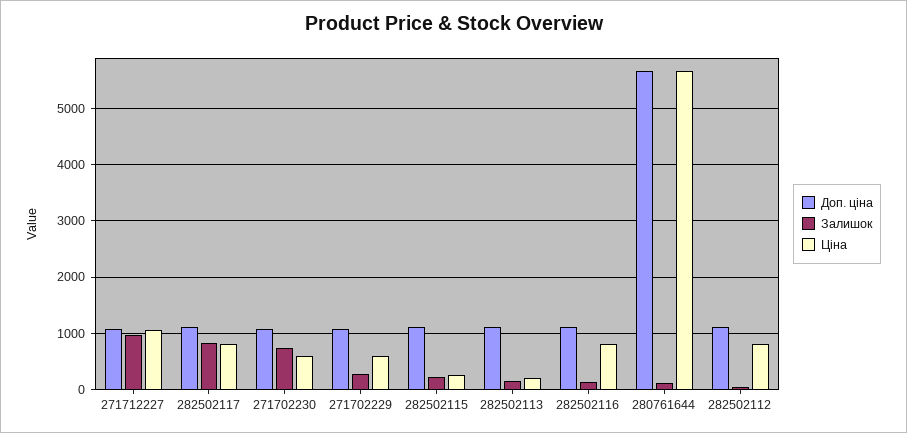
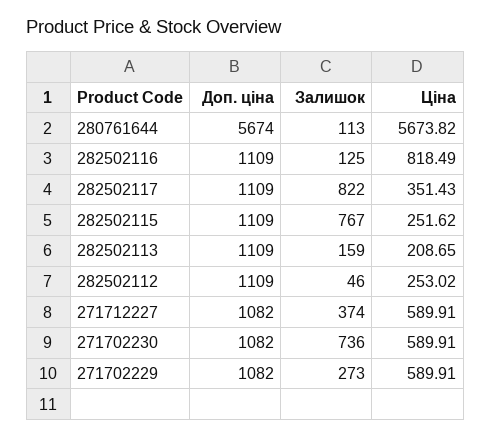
  {
    "Доп. ціна": {
      "271712227": 1082,
      "282502117": 1109,
      "271702230": 1082,
      "271702229": 1082,
      "282502115": 1109,
      "282502113": 1109,
      "282502116": 1109,
      "280761644": 5674,
      "282502112": 1109
    },
    "Залишок": {
-     "271712227": 1000,
+     "271712227": 374,
      "282502117": 822,
      "271702230": 736,
      "271702229": 273,
-     "282502115": 200,
+     "282502115": 767,
      "282502113": 159,
      "282502116": 125,
      "280761644": 113,
      "282502112": 46
    },
    "Ціна": {
-     "271712227": 1000,
+     "271712227": 589.91,
-     "282502117": 800,
+     "282502117": 351.43,
      "271702230": 589.91,
      "271702229": 589.91,
      "282502115": 251.62,
      "282502113": 208.65,
      "282502116": 818.49,
      "280761644": 5673.82,
-     "282502112": 800
+     "282502112": 253.02
    }
  }

